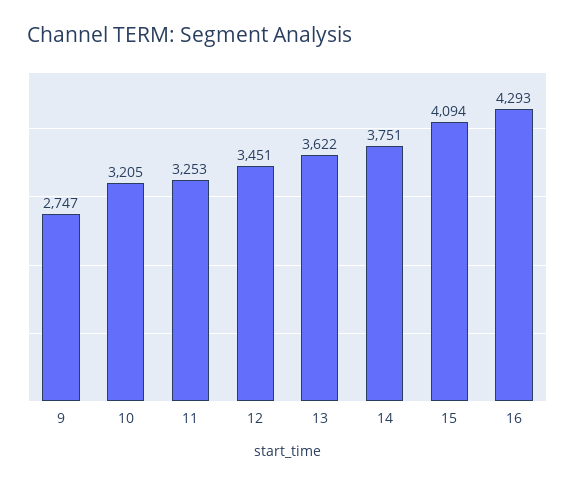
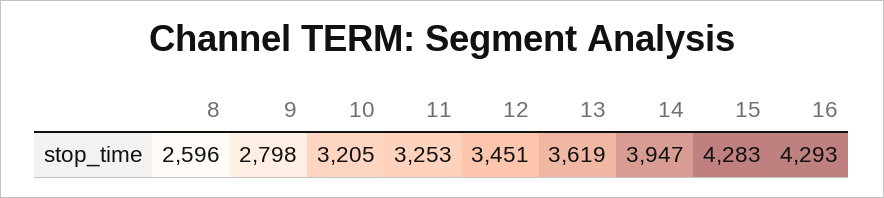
  {
-   "9": 2747,
+   "9": 2798,
    "10": 3205,
    "11": 3253,
    "12": 3451,
-   "13": 3622,
+   "13": 3619,
-   "14": 3751,
+   "14": 3947,
-   "15": 4094,
+   "15": 4283,
-   "16": 4293
+   "16": 4293,
+   "8": 2596
  }

